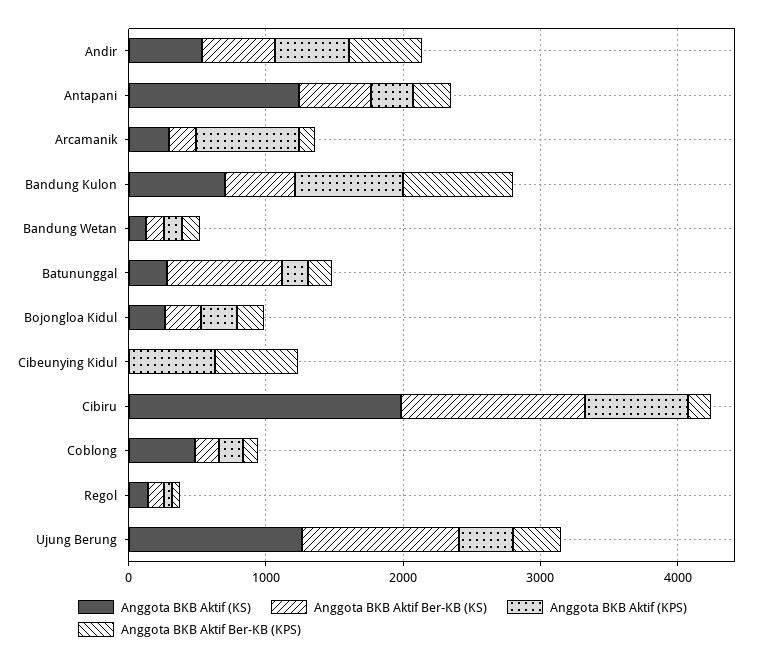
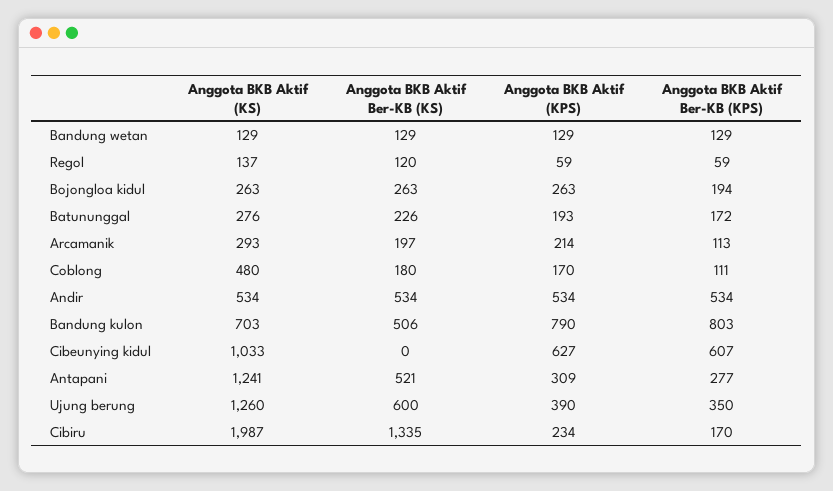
  {
    "Anggota BKB Aktif (KS)": {
      "Andir": 534,
      "Antapani": 1241,
      "Arcamanik": 293,
      "Bandung Kulon": 703,
      "Bandung Wetan": 129,
      "Batununggal": 276,
      "Bojongloa Kidul": 263,
-     "Cibeunying Kidul": 0,
+     "Cibeunying Kidul": 1033,
      "Cibiru": 1987,
      "Coblong": 480,
      "Regol": 137,
      "Ujung Berung": 1260
    },
    "Anggota BKB Aktif Ber-KB (KS)": {
      "Andir": 534,
      "Antapani": 521,
      "Arcamanik": 197,
      "Bandung Kulon": 506,
      "Bandung Wetan": 129,
-     "Batununggal": 800,
+     "Batununggal": 226,
      "Bojongloa Kidul": 263,
      "Cibeunying Kidul": 0,
      "Cibiru": 1335,
      "Coblong": 180,
      "Regol": 120,
-     "Ujung Berung": 1200
+     "Ujung Berung": 600
    },
    "Anggota BKB Aktif (KPS)": {
      "Andir": 534,
      "Antapani": 309,
-     "Arcamanik": 800,
+     "Arcamanik": 214,
      "Bandung Kulon": 790,
      "Bandung Wetan": 129,
      "Batununggal": 193,
      "Bojongloa Kidul": 263,
      "Cibeunying Kidul": 627,
-     "Cibiru": 800,
+     "Cibiru": 234,
      "Coblong": 170,
      "Regol": 59,
      "Ujung Berung": 390
    },
    "Anggota BKB Aktif Ber-KB (KPS)": {
      "Andir": 534,
      "Antapani": 277,
      "Arcamanik": 113,
      "Bandung Kulon": 803,
      "Bandung Wetan": 129,
      "Batununggal": 172,
      "Bojongloa Kidul": 194,
      "Cibeunying Kidul": 607,
      "Cibiru": 170,
      "Coblong": 111,
      "Regol": 59,
      "Ujung Berung": 350
    }
  }

